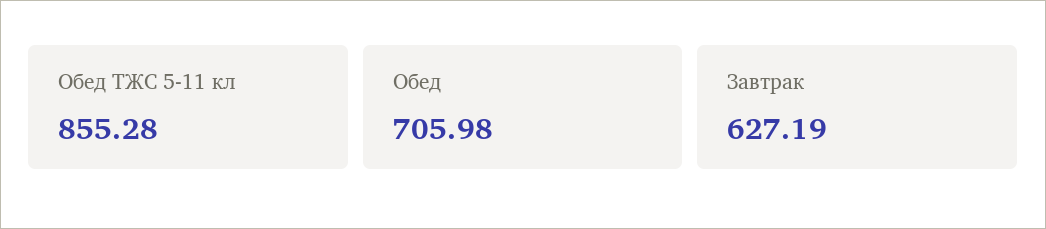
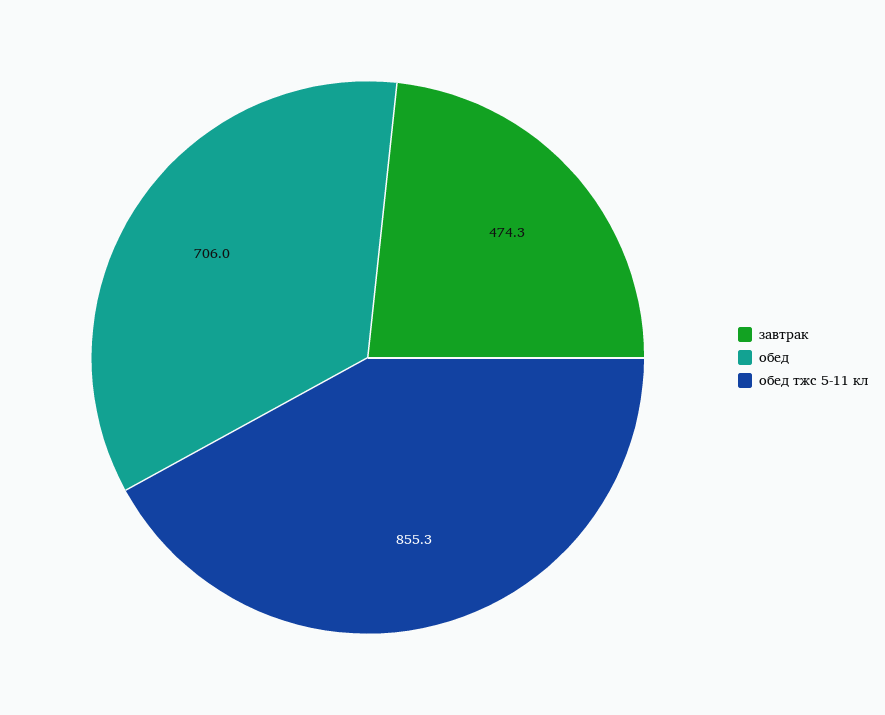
  {
    "Обед ТЖС 5-11 кл": 855.28,
    "Обед": 705.98,
-   "Завтрак": 627.19
+   "Завтрак": 474.3
  }

